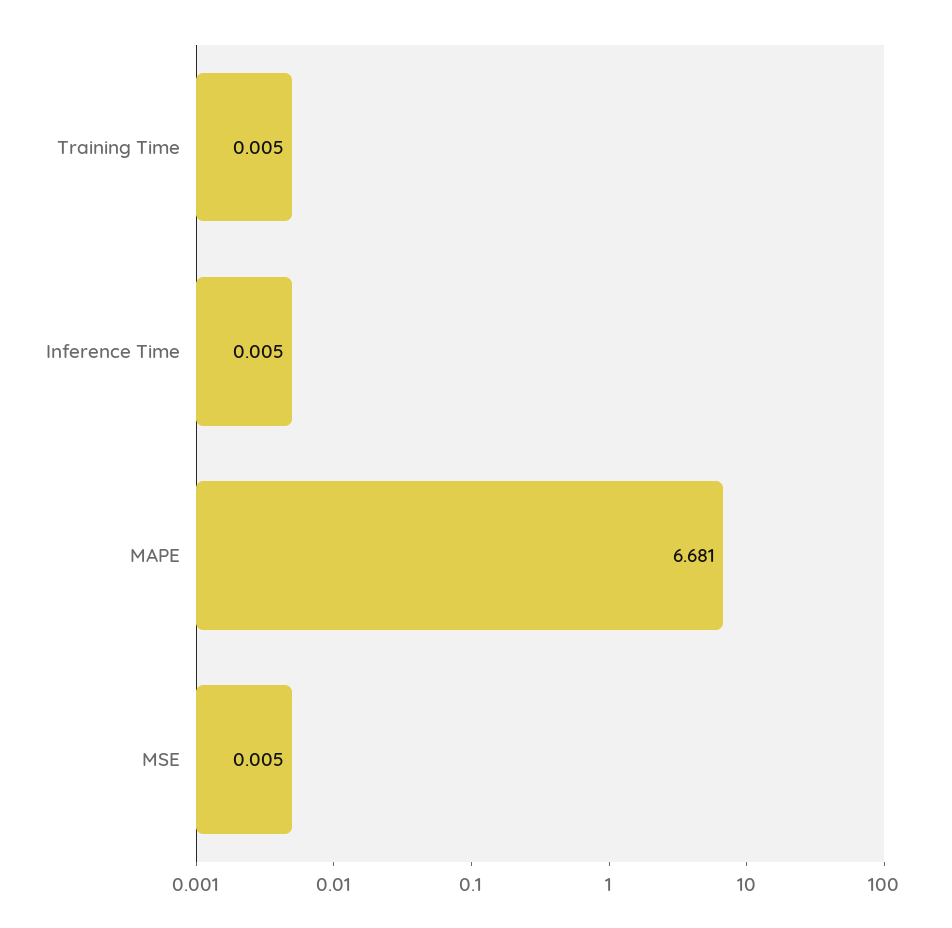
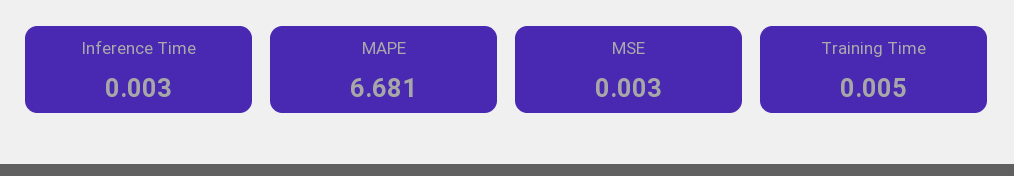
  {
    "Training Time": 0.005,
-   "Inference Time": 0.005,
+   "Inference Time": 0.003,
    "MAPE": 6.681,
-   "MSE": 0.005
+   "MSE": 0.003
  }

